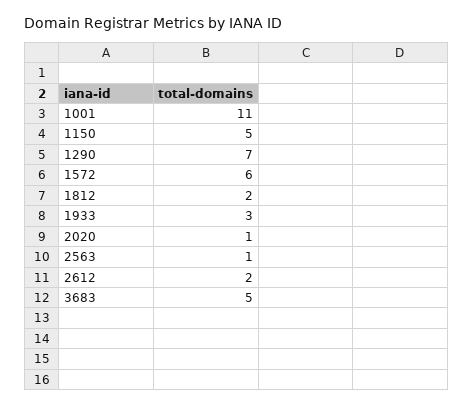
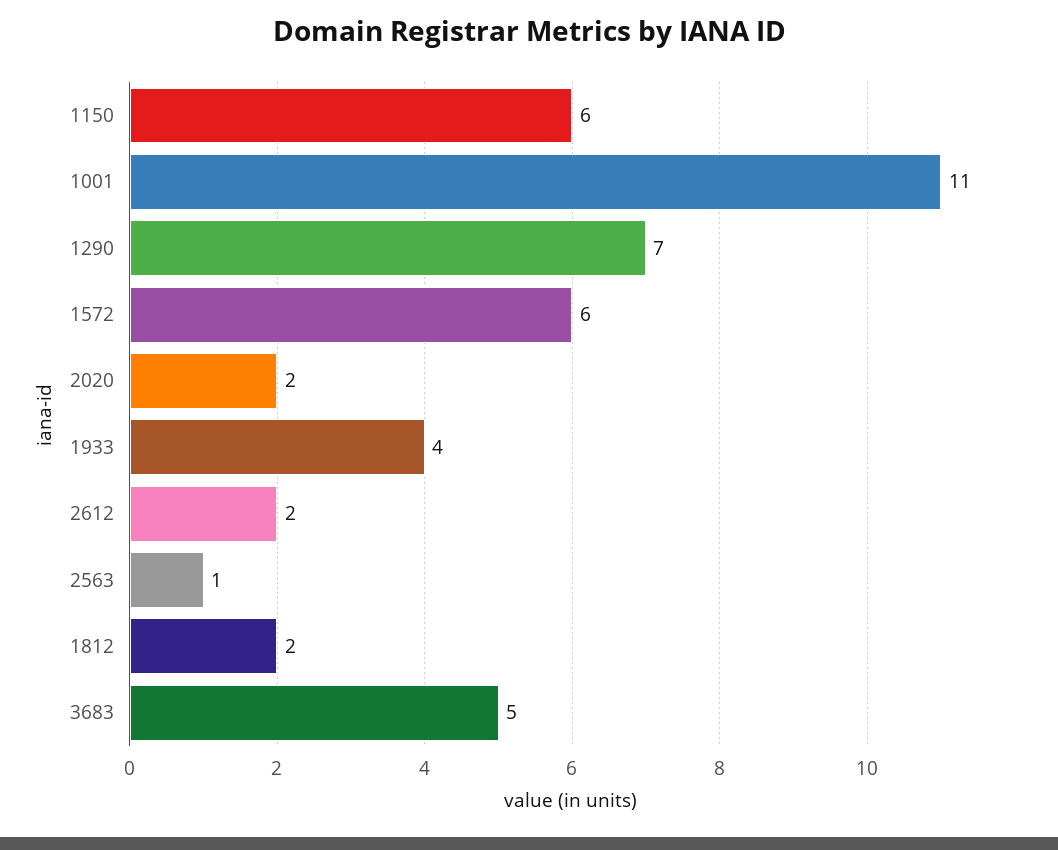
  {
    "1001": 11,
-   "1150": 5,
+   "1150": 6,
    "1290": 7,
    "1572": 6,
    "1812": 2,
-   "1933": 3,
+   "1933": 4,
-   "2020": 1,
+   "2020": 2,
    "2563": 1,
    "2612": 2,
    "3683": 5
  }

